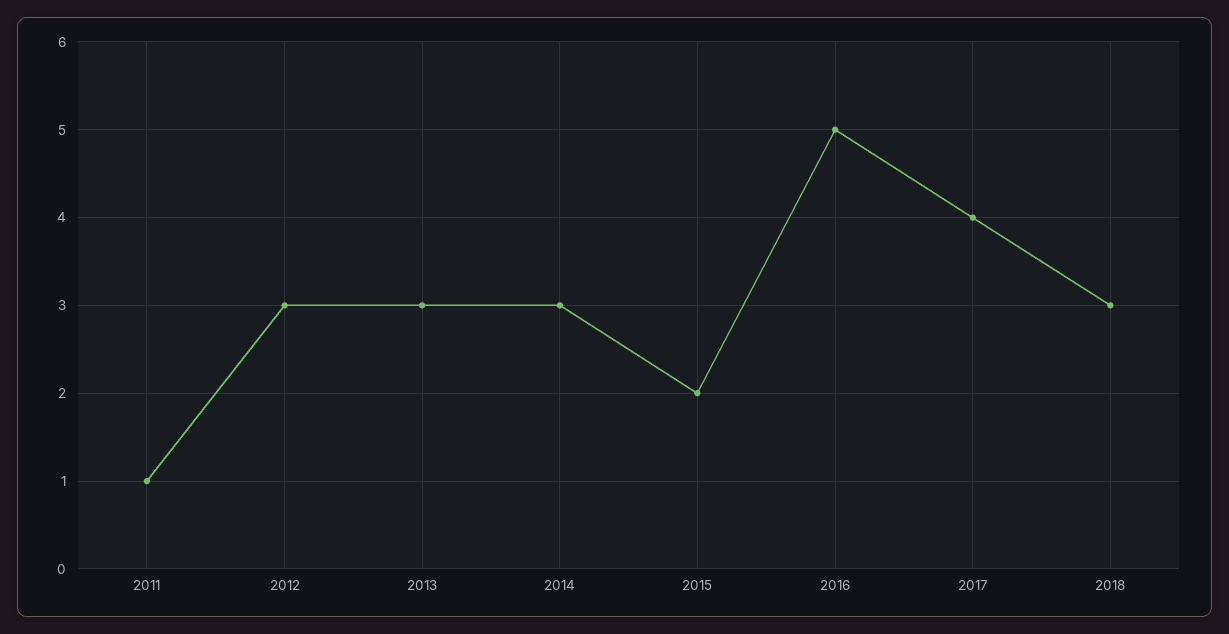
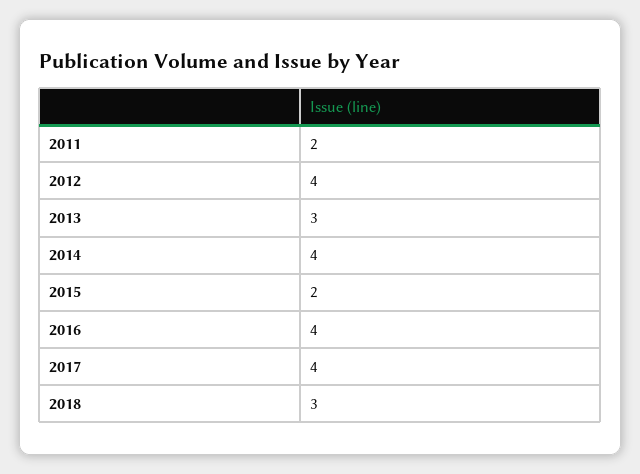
  {
-   "2011": 1,
+   "2011": 2,
-   "2012": 3,
+   "2012": 4,
    "2013": 3,
-   "2014": 3,
+   "2014": 4,
    "2015": 2,
-   "2016": 5,
+   "2016": 4,
    "2017": 4,
    "2018": 3
  }

